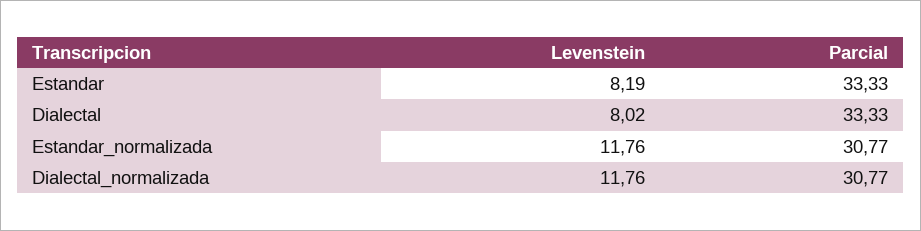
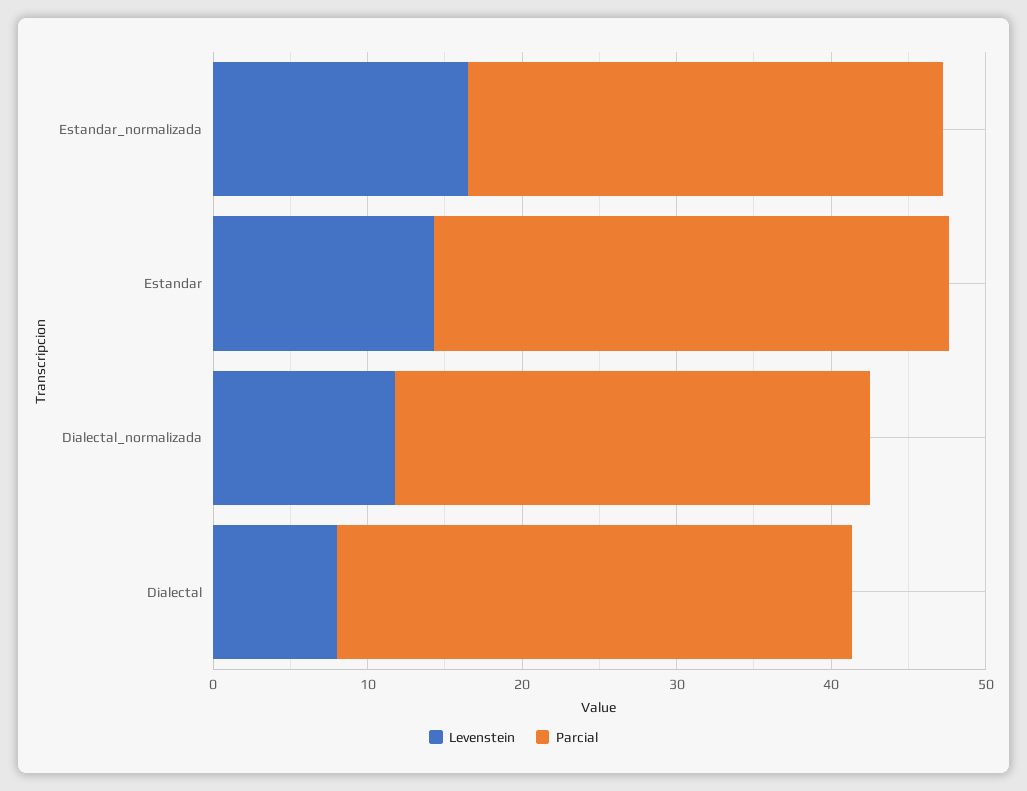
  {
    "Levenstein": {
-     "Estandar": 8.19,
+     "Estandar": 14,
      "Dialectal": 8.02,
-     "Estandar_normalizada": 11.76,
+     "Estandar_normalizada": 16,
      "Dialectal_normalizada": 11.76
    },
    "Parcial": {
      "Estandar": 33.33,
      "Dialectal": 33.33,
      "Estandar_normalizada": 30.77,
      "Dialectal_normalizada": 30.77
    }
  }

